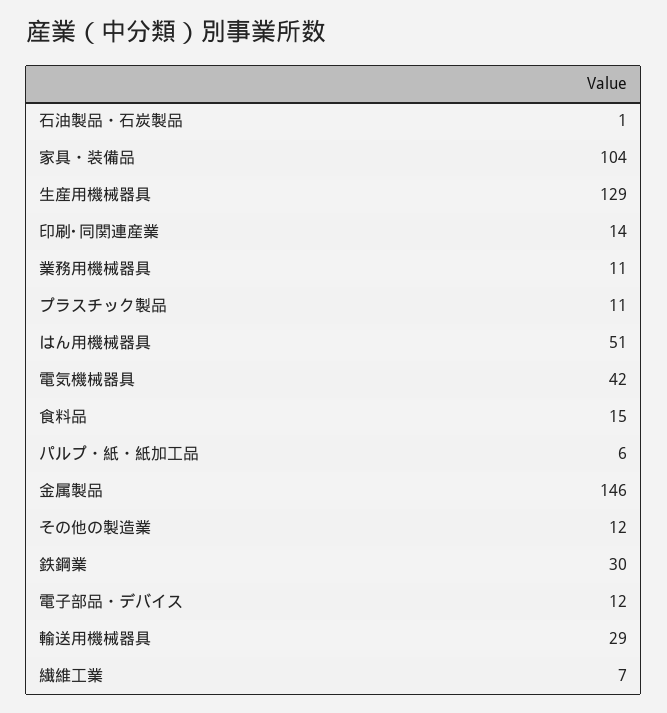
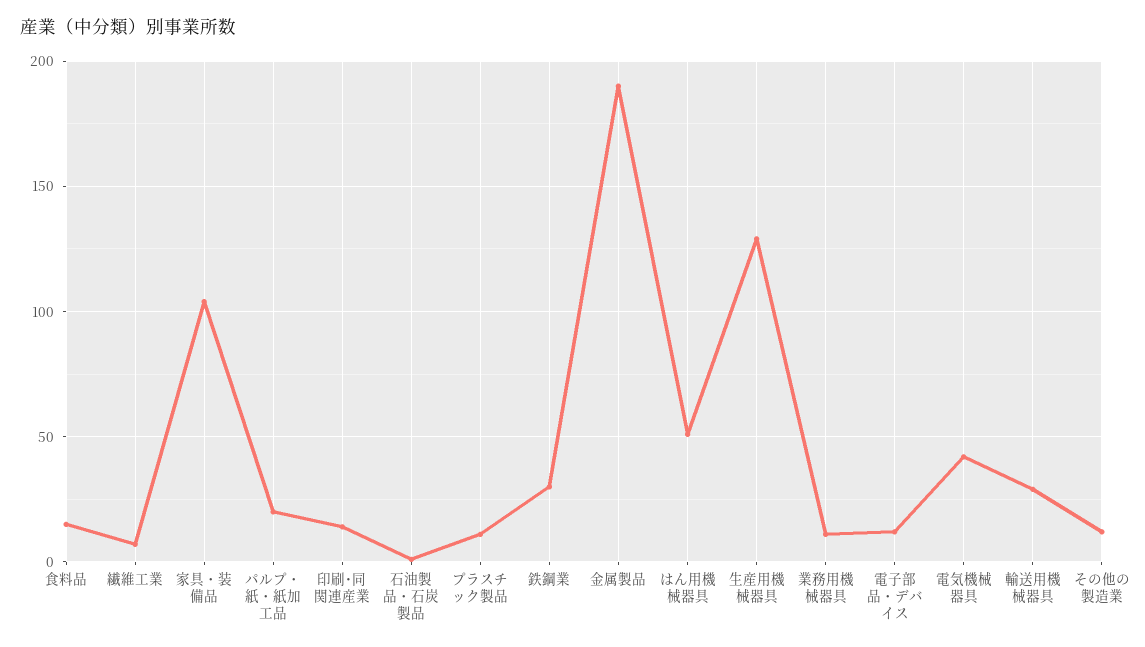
  {
    "石油製品・石炭製品": 1,
    "家具・装備品": 104,
    "生産用機械器具": 129,
    "印刷･同関連産業": 14,
    "業務用機械器具": 11,
    "プラスチック製品": 11,
    "はん用機械器具": 51,
    "電気機械器具": 42,
    "食料品": 15,
-   "パルプ・紙・紙加工品": 6,
+   "パルプ・紙・紙加工品": 20,
-   "金属製品": 146,
+   "金属製品": 190,
    "その他の製造業": 12,
    "鉄鋼業": 30,
    "電子部品・デバイス": 12,
    "輸送用機械器具": 29,
    "繊維工業": 7
  }

